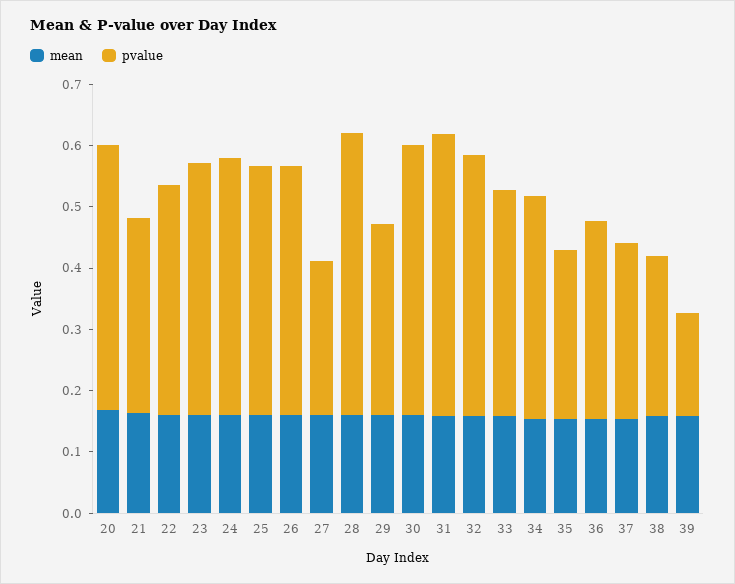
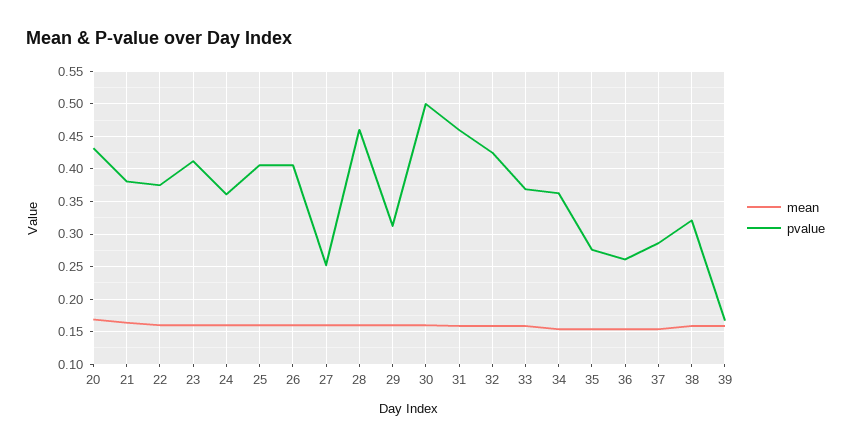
  {
    "mean": {
      "20": 0.17,
      "21": 0.16,
      "22": 0.16,
      "23": 0.16,
      "24": 0.16,
      "25": 0.16,
      "26": 0.16,
      "27": 0.16,
      "28": 0.16,
      "29": 0.16,
      "30": 0.16,
      "31": 0.16,
      "32": 0.16,
      "33": 0.16,
      "34": 0.15,
      "35": 0.15,
      "36": 0.15,
      "37": 0.15,
      "38": 0.16,
      "39": 0.16
    },
    "pvalue": {
      "20": 0.43,
-     "21": 0.32,
+     "21": 0.38,
      "22": 0.38,
      "23": 0.41,
-     "24": 0.42,
+     "24": 0.36,
      "25": 0.41,
      "26": 0.41,
      "27": 0.25,
      "28": 0.46,
      "29": 0.31,
-     "30": 0.44,
+     "30": 0.5,
      "31": 0.46,
      "32": 0.43,
      "33": 0.37,
      "34": 0.36,
      "35": 0.28,
-     "36": 0.32,
+     "36": 0.26,
      "37": 0.29,
-     "38": 0.26,
+     "38": 0.32,
      "39": 0.17
    }
  }

